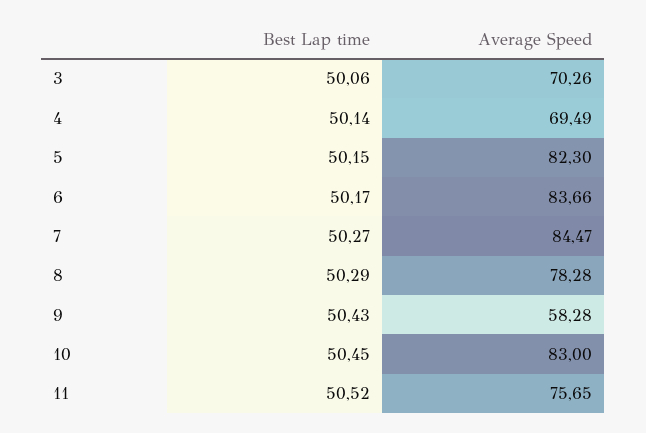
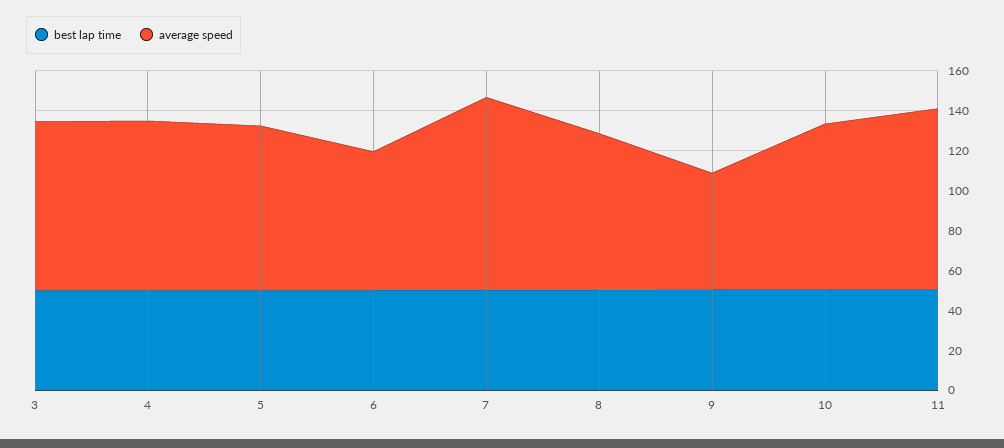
  {
    "Best Lap time": {
      "3": 50.06,
      "4": 50.14,
      "5": 50.15,
      "6": 50.17,
      "7": 50.27,
      "8": 50.29,
      "9": 50.43,
      "10": 50.45,
      "11": 50.52
    },
    "Average Speed": {
-     "3": 70.26,
+     "3": 85,
-     "4": 69.49,
+     "4": 85,
      "5": 82.3,
-     "6": 83.66,
+     "6": 70,
-     "7": 84.47,
+     "7": 95,
      "8": 78.28,
      "9": 58.28,
      "10": 83,
-     "11": 75.65
+     "11": 90
    }
  }

